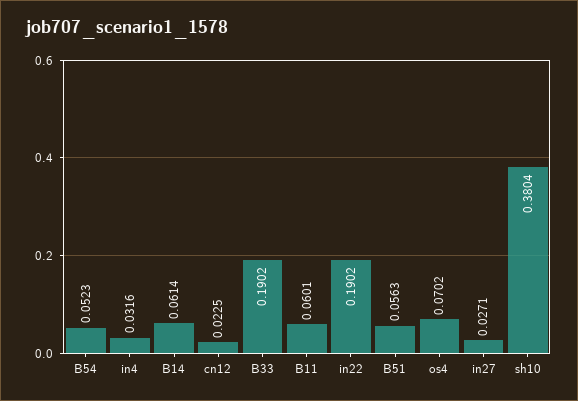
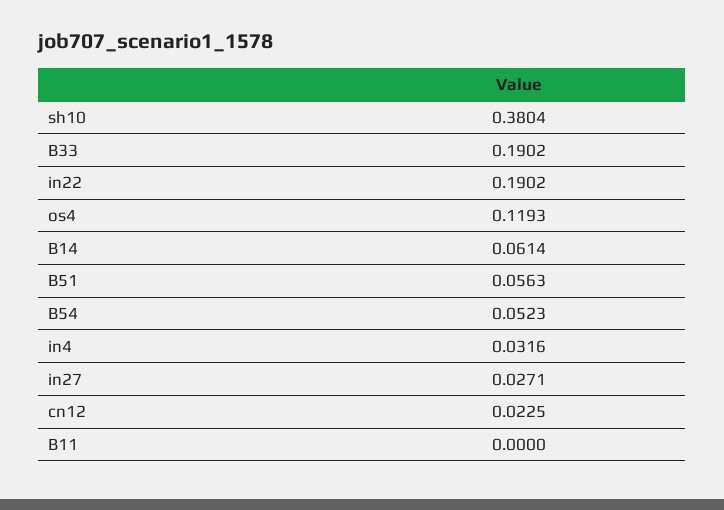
  {
    "B54": 0.0523,
    "in4": 0.0316,
    "B14": 0.0614,
    "cn12": 0.0225,
    "B33": 0.1902,
-   "B11": 0.0601,
+   "B11": 0,
    "in22": 0.1902,
    "B51": 0.0563,
-   "os4": 0.0702,
+   "os4": 0.1193,
    "in27": 0.0271,
    "sh10": 0.3804
  }

